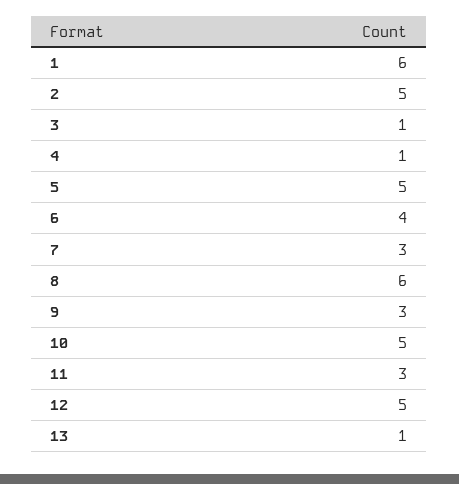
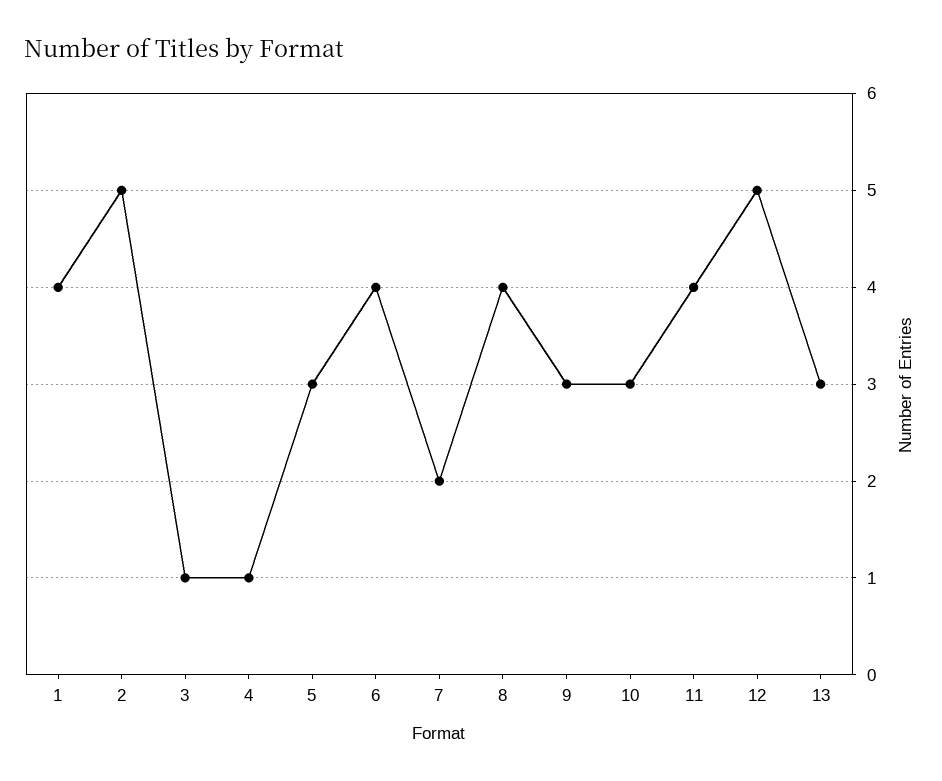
  {
-   "1": 6,
+   "1": 4,
    "2": 5,
    "3": 1,
    "4": 1,
-   "5": 5,
+   "5": 3,
    "6": 4,
-   "7": 3,
+   "7": 2,
-   "8": 6,
+   "8": 4,
    "9": 3,
-   "10": 5,
+   "10": 3,
-   "11": 3,
+   "11": 4,
    "12": 5,
-   "13": 1
+   "13": 3
  }

